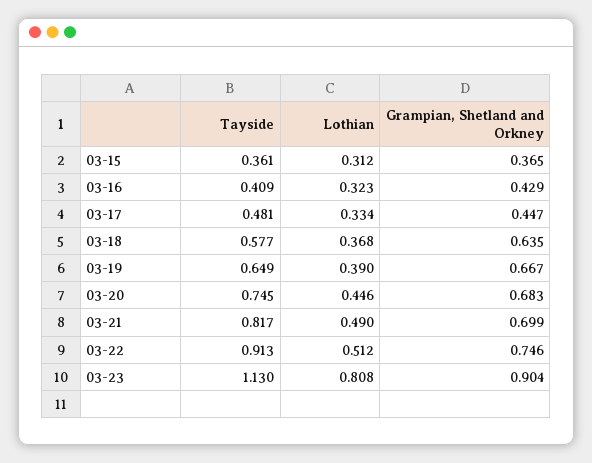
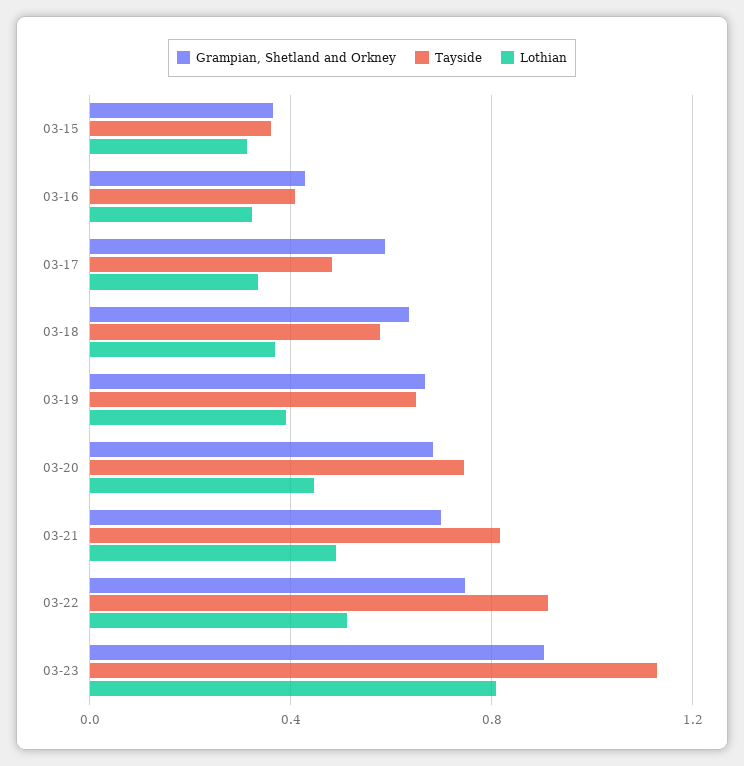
  {
    "Tayside": {
      "03-15": 0.361,
      "03-16": 0.409,
      "03-17": 0.481,
      "03-18": 0.577,
      "03-19": 0.649,
      "03-20": 0.745,
      "03-21": 0.817,
      "03-22": 0.913,
      "03-23": 1.13
    },
    "Lothian": {
      "03-15": 0.312,
      "03-16": 0.323,
      "03-17": 0.334,
      "03-18": 0.368,
      "03-19": 0.39,
      "03-20": 0.446,
      "03-21": 0.49,
      "03-22": 0.512,
      "03-23": 0.808
    },
    "Grampian, Shetland and Orkney": {
      "03-15": 0.365,
      "03-16": 0.429,
-     "03-17": 0.447,
+     "03-17": 0.6,
      "03-18": 0.635,
      "03-19": 0.667,
      "03-20": 0.683,
      "03-21": 0.699,
      "03-22": 0.746,
      "03-23": 0.904
    }
  }

